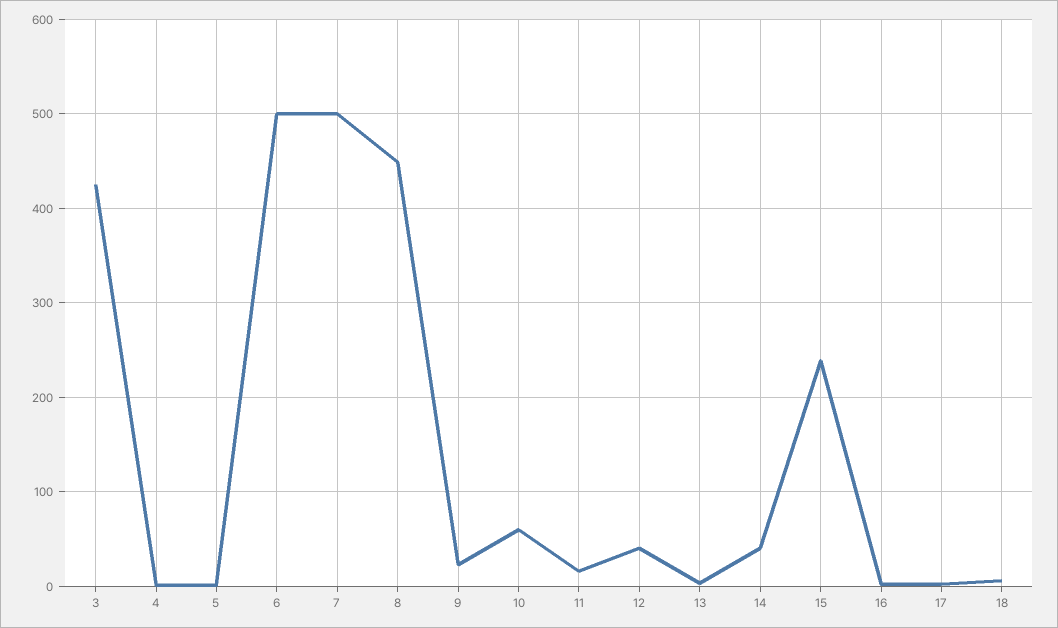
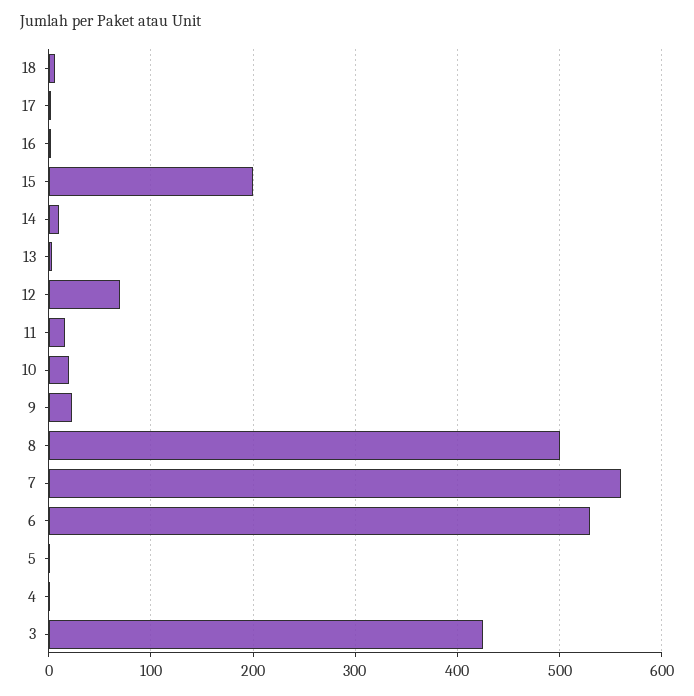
  {
    "3": 430,
    "4": 0,
    "5": 0,
-   "6": 500,
+   "6": 530,
-   "7": 500,
+   "7": 560,
-   "8": 450,
+   "8": 500,
    "9": 20,
-   "10": 60,
+   "10": 20,
    "11": 20,
-   "12": 40,
+   "12": 70,
    "13": 0,
-   "14": 40,
+   "14": 10,
-   "15": 240,
+   "15": 200,
    "16": 0,
    "17": 0,
    "18": 10
  }

